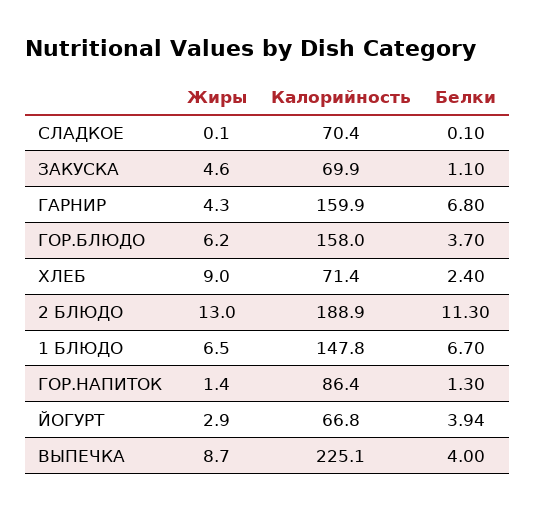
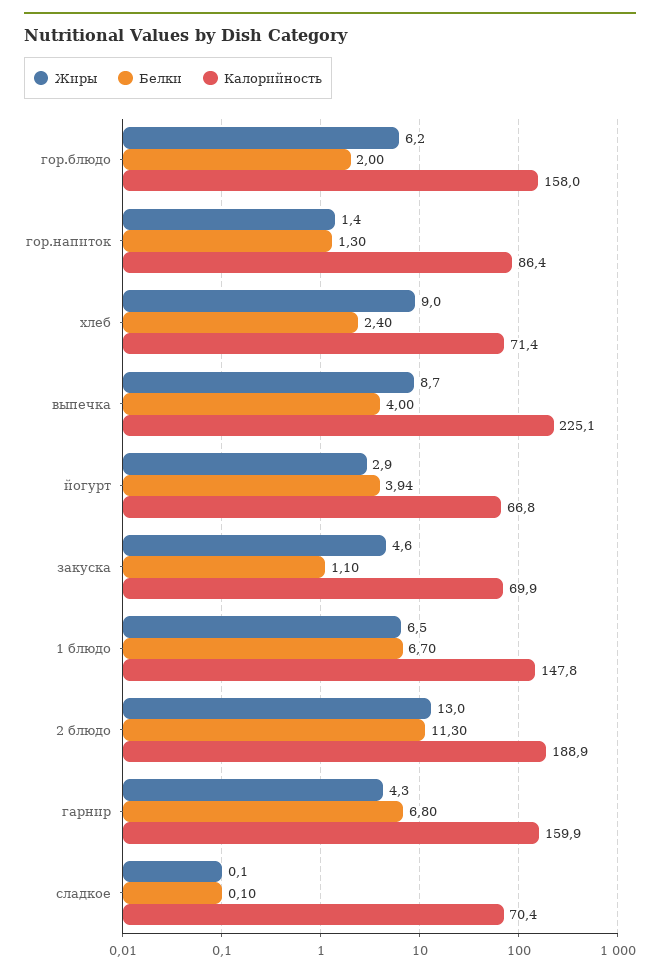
  {
    "Жиры": {
      "СЛАДКОЕ": 0.1,
      "ЗАКУСКА": 4.6,
      "ГАРНИР": 4.3,
      "ГОР.БЛЮДО": 6.2,
      "ХЛЕБ": 9,
      "2 БЛЮДО": 13,
      "1 БЛЮДО": 6.5,
      "ГОР.НАПИТОК": 1.4,
      "ЙОГУРТ": 2.9,
      "ВЫПЕЧКА": 8.7
    },
    "Калорийность": {
      "СЛАДКОЕ": 70.4,
      "ЗАКУСКА": 69.9,
      "ГАРНИР": 159.9,
      "ГОР.БЛЮДО": 158,
      "ХЛЕБ": 71.4,
      "2 БЛЮДО": 188.9,
      "1 БЛЮДО": 147.8,
      "ГОР.НАПИТОК": 86.4,
      "ЙОГУРТ": 66.8,
      "ВЫПЕЧКА": 225.1
    },
    "Белки": {
      "СЛАДКОЕ": 0.1,
      "ЗАКУСКА": 1.1,
      "ГАРНИР": 6.8,
-     "ГОР.БЛЮДО": 3.7,
+     "ГОР.БЛЮДО": 2,
      "ХЛЕБ": 2.4,
      "2 БЛЮДО": 11.3,
      "1 БЛЮДО": 6.7,
      "ГОР.НАПИТОК": 1.3,
      "ЙОГУРТ": 3.94,
      "ВЫПЕЧКА": 4
    }
  }

